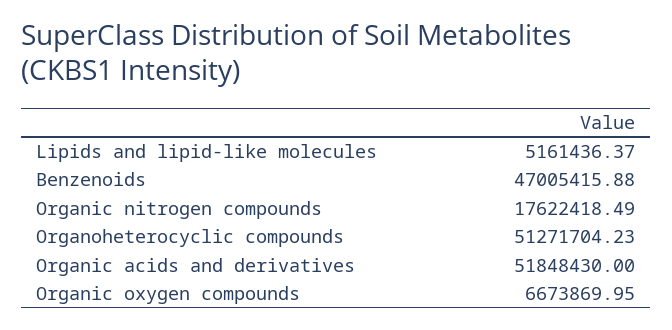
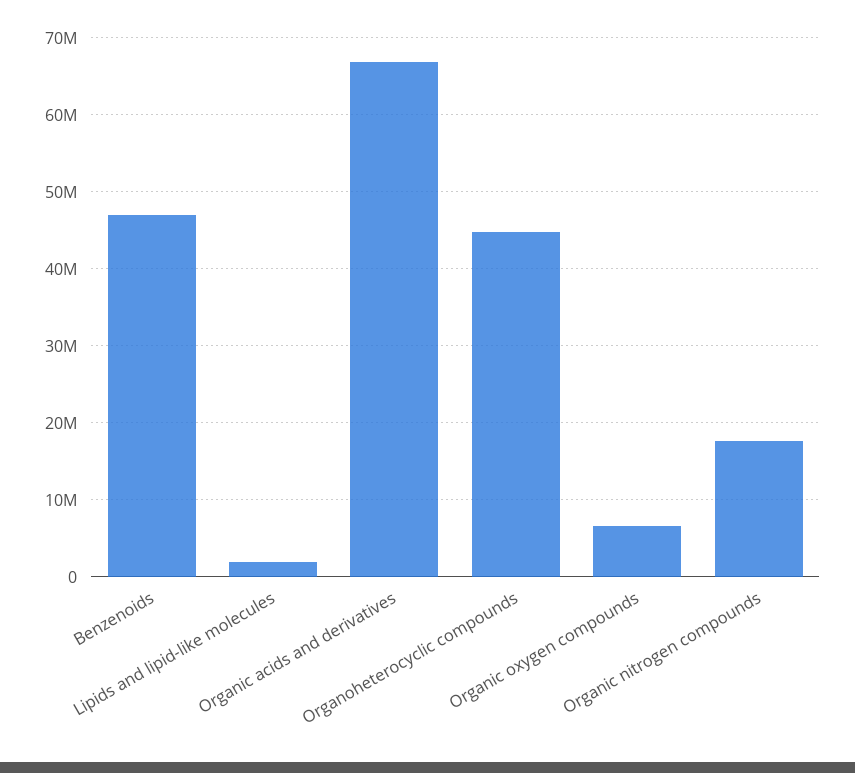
  {
-   "Lipids and lipid-like molecules": 5161436.37,
+   "Lipids and lipid-like molecules": 2000000,
    "Benzenoids": 47005415.88,
    "Organic nitrogen compounds": 17622418.49,
-   "Organoheterocyclic compounds": 51271704.23,
+   "Organoheterocyclic compounds": 45000000,
-   "Organic acids and derivatives": 51848430,
+   "Organic acids and derivatives": 67000000,
    "Organic oxygen compounds": 6673869.95
  }

